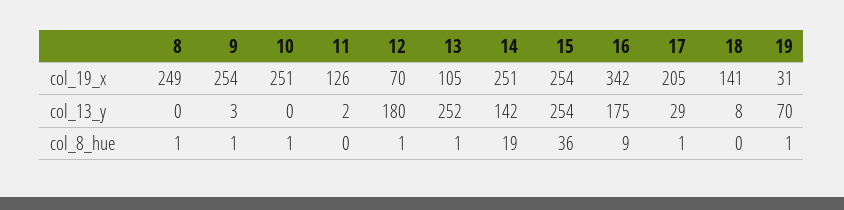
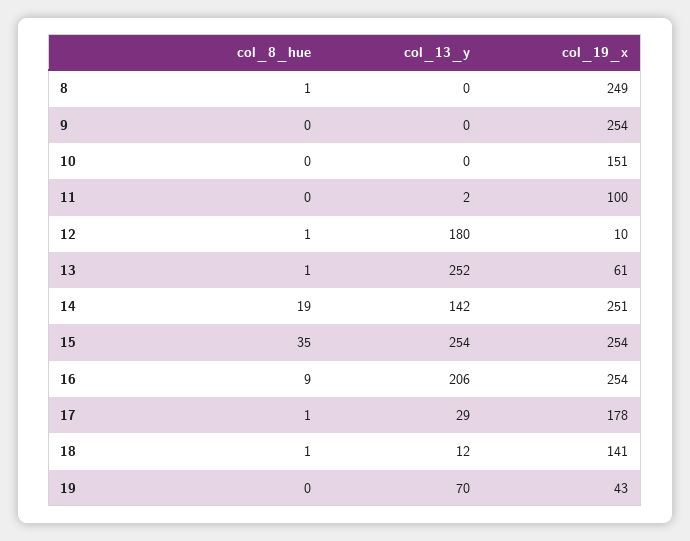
  {
    "8": {
      "col_19_x": 249,
      "col_13_y": 0,
      "col_8_hue": 1
    },
    "9": {
      "col_19_x": 254,
-     "col_13_y": 3,
+     "col_13_y": 0,
-     "col_8_hue": 1
+     "col_8_hue": 0
    },
    "10": {
-     "col_19_x": 251,
+     "col_19_x": 151,
      "col_13_y": 0,
-     "col_8_hue": 1
+     "col_8_hue": 0
    },
    "11": {
-     "col_19_x": 126,
+     "col_19_x": 100,
      "col_13_y": 2,
      "col_8_hue": 0
    },
    "12": {
-     "col_19_x": 70,
+     "col_19_x": 10,
      "col_13_y": 180,
      "col_8_hue": 1
    },
    "13": {
-     "col_19_x": 105,
+     "col_19_x": 61,
      "col_13_y": 252,
      "col_8_hue": 1
    },
    "14": {
      "col_19_x": 251,
      "col_13_y": 142,
      "col_8_hue": 19
    },
    "15": {
      "col_19_x": 254,
      "col_13_y": 254,
-     "col_8_hue": 36
+     "col_8_hue": 35
    },
    "16": {
-     "col_19_x": 342,
+     "col_19_x": 254,
-     "col_13_y": 175,
+     "col_13_y": 206,
      "col_8_hue": 9
    },
    "17": {
-     "col_19_x": 205,
+     "col_19_x": 178,
      "col_13_y": 29,
      "col_8_hue": 1
    },
    "18": {
      "col_19_x": 141,
-     "col_13_y": 8,
+     "col_13_y": 12,
-     "col_8_hue": 0
+     "col_8_hue": 1
    },
    "19": {
-     "col_19_x": 31,
+     "col_19_x": 43,
      "col_13_y": 70,
-     "col_8_hue": 1
+     "col_8_hue": 0
    }
  }

